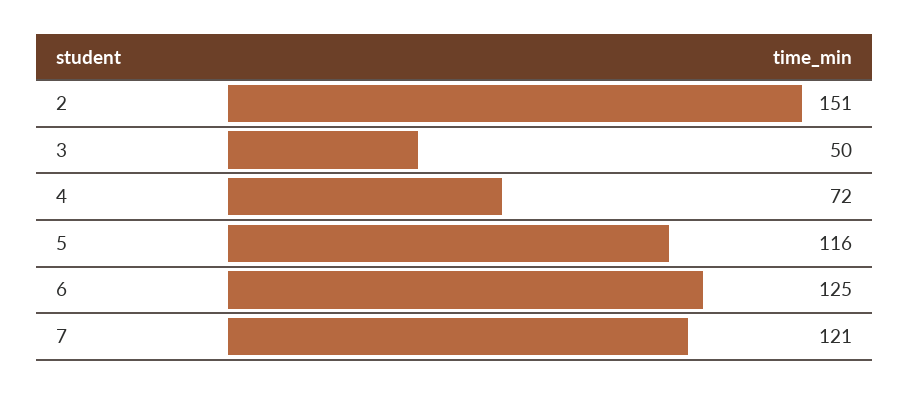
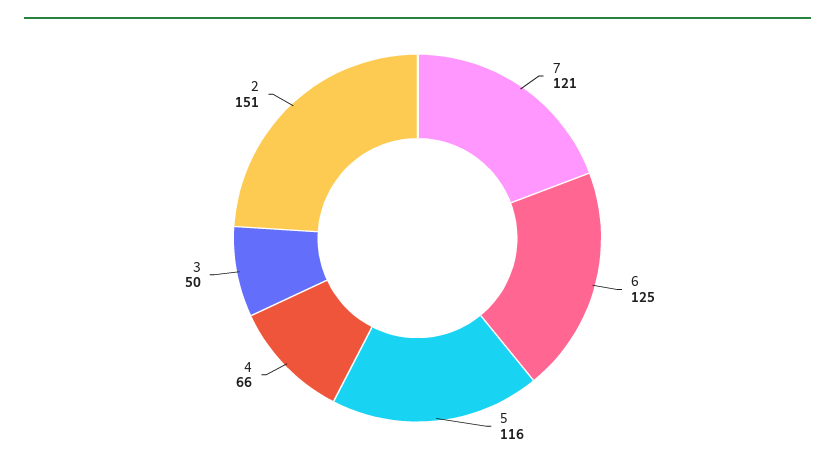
  {
    "2": 151,
    "3": 50,
-   "4": 72,
+   "4": 66,
    "5": 116,
    "6": 125,
    "7": 121
  }

